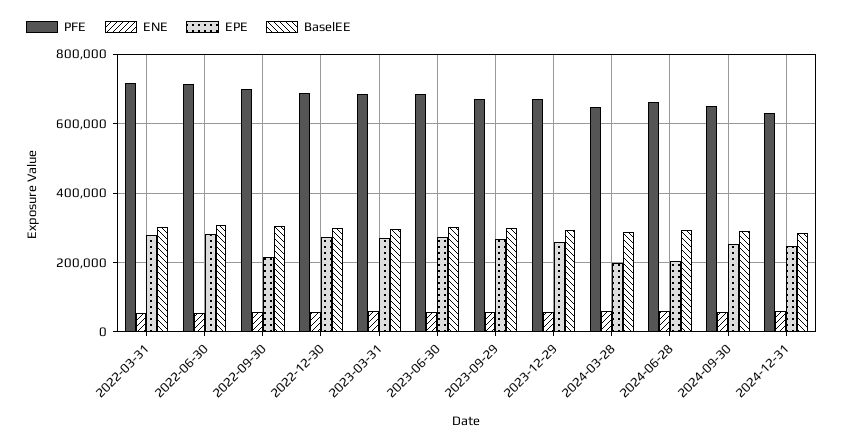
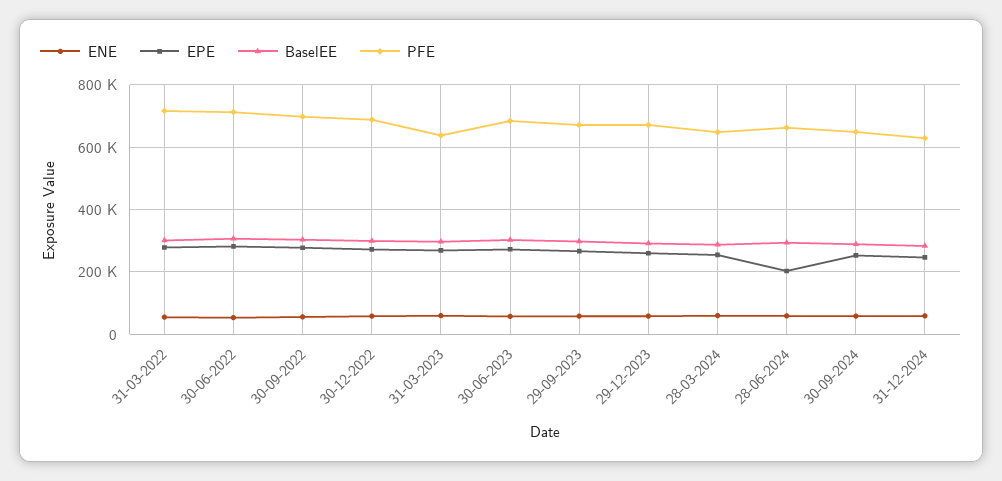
  {
    "PFE": {
      "2022-03-31": 720000,
      "2022-06-30": 720000,
      "2022-09-30": 700000,
      "2022-12-30": 680000,
-     "2023-03-31": 680000,
+     "2023-03-31": 640000,
      "2023-06-30": 680000,
      "2023-09-29": 680000,
      "2023-12-29": 680000,
      "2024-03-28": 640000,
      "2024-06-28": 660000,
      "2024-09-30": 640000,
      "2024-12-31": 620000
    },
    "ENE": {
      "2022-03-31": 60000,
      "2022-06-30": 60000,
      "2022-09-30": 60000,
      "2022-12-30": 60000,
      "2023-03-31": 60000,
      "2023-06-30": 60000,
      "2023-09-29": 60000,
      "2023-12-29": 60000,
      "2024-03-28": 60000,
      "2024-06-28": 60000,
      "2024-09-30": 60000,
      "2024-12-31": 60000
    },
    "EPE": {
      "2022-03-31": 280000,
      "2022-06-30": 280000,
-     "2022-09-30": 220000,
+     "2022-09-30": 280000,
      "2022-12-30": 280000,
      "2023-03-31": 260000,
      "2023-06-30": 280000,
      "2023-09-29": 260000,
      "2023-12-29": 260000,
-     "2024-03-28": 200000,
+     "2024-03-28": 260000,
      "2024-06-28": 200000,
      "2024-09-30": 260000,
      "2024-12-31": 240000
    },
    "BaselEE": {
      "2022-03-31": 300000,
      "2022-06-30": 300000,
      "2022-09-30": 300000,
      "2022-12-30": 300000,
      "2023-03-31": 300000,
      "2023-06-30": 300000,
      "2023-09-29": 300000,
      "2023-12-29": 300000,
      "2024-03-28": 280000,
      "2024-06-28": 300000,
      "2024-09-30": 280000,
      "2024-12-31": 280000
    }
  }

